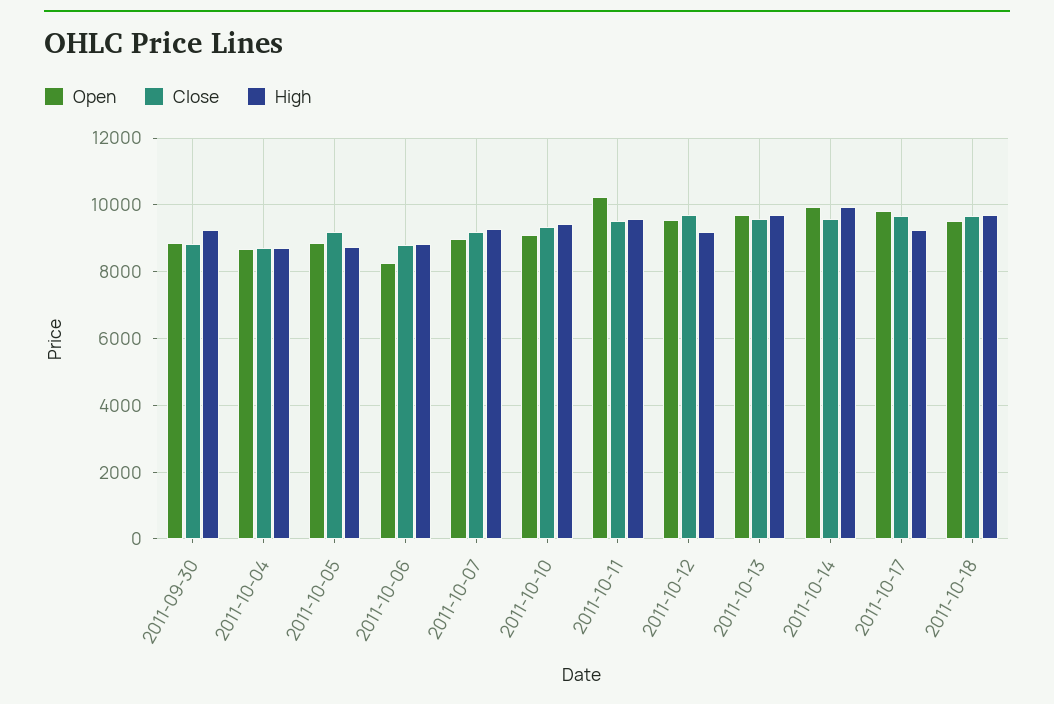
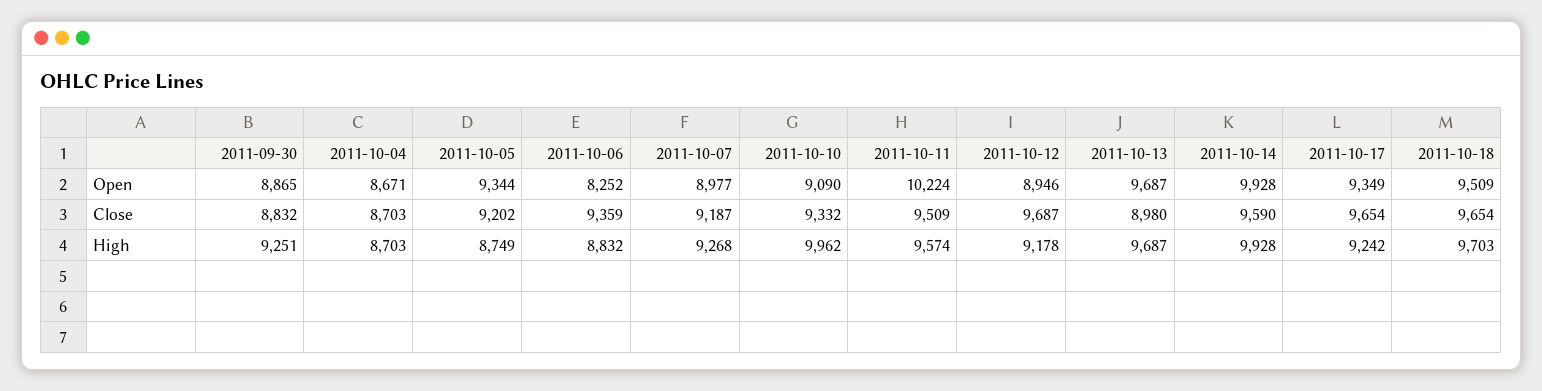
  {
    "Open": {
      "2011-09-30": 8865,
      "2011-10-04": 8671,
-     "2011-10-05": 8800,
+     "2011-10-05": 9344,
      "2011-10-06": 8252,
      "2011-10-07": 8977,
      "2011-10-10": 9090,
      "2011-10-11": 10224,
-     "2011-10-12": 9600,
+     "2011-10-12": 8946,
      "2011-10-13": 9687,
      "2011-10-14": 9928,
-     "2011-10-17": 9800,
+     "2011-10-17": 9349,
      "2011-10-18": 9509
    },
    "Close": {
      "2011-09-30": 8832,
      "2011-10-04": 8703,
      "2011-10-05": 9202,
-     "2011-10-06": 8800,
+     "2011-10-06": 9359,
      "2011-10-07": 9187,
      "2011-10-10": 9332,
      "2011-10-11": 9509,
      "2011-10-12": 9687,
-     "2011-10-13": 9600,
+     "2011-10-13": 8980,
      "2011-10-14": 9590,
      "2011-10-17": 9654,
      "2011-10-18": 9654
    },
    "High": {
      "2011-09-30": 9251,
      "2011-10-04": 8703,
      "2011-10-05": 8749,
      "2011-10-06": 8832,
      "2011-10-07": 9268,
-     "2011-10-10": 9400,
+     "2011-10-10": 9962,
      "2011-10-11": 9574,
      "2011-10-12": 9178,
      "2011-10-13": 9687,
      "2011-10-14": 9928,
      "2011-10-17": 9242,
      "2011-10-18": 9703
    }
  }

